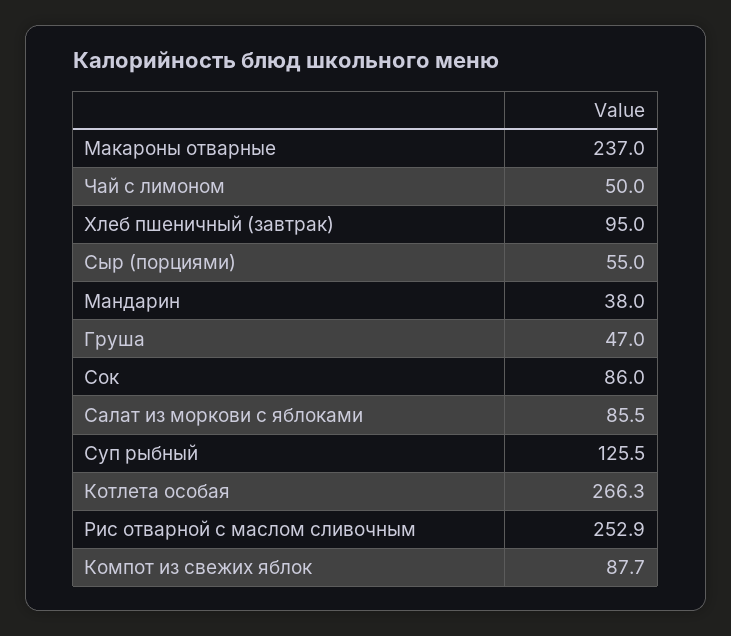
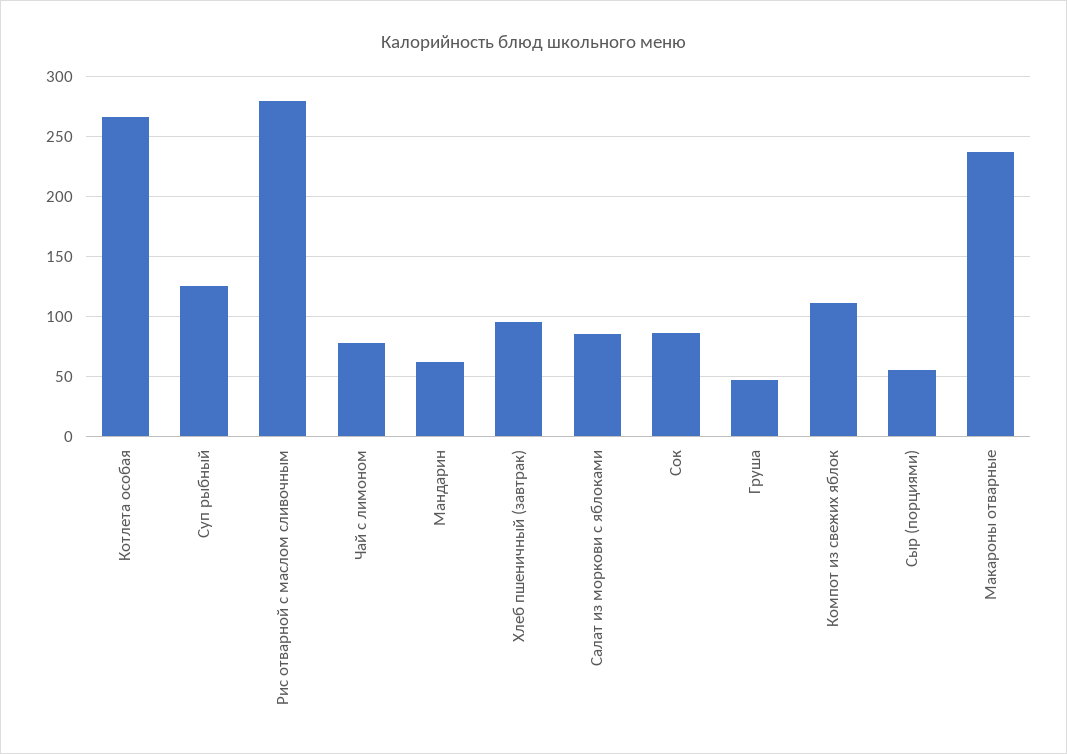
  {
    "Макароны отварные": 237,
-   "Чай с лимоном": 50,
+   "Чай с лимоном": 80,
    "Хлеб пшеничный (завтрак)": 95,
    "Сыр (порциями)": 55,
-   "Мандарин": 38,
+   "Мандарин": 60,
    "Груша": 47,
    "Сок": 86,
    "Салат из моркови с яблоками": 85.5,
    "Суп рыбный": 125.5,
    "Котлета особая": 266.3,
-   "Рис отварной с маслом сливочным": 252.9,
+   "Рис отварной с маслом сливочным": 280,
-   "Компот из свежих яблок": 87.7
+   "Компот из свежих яблок": 110
  }

